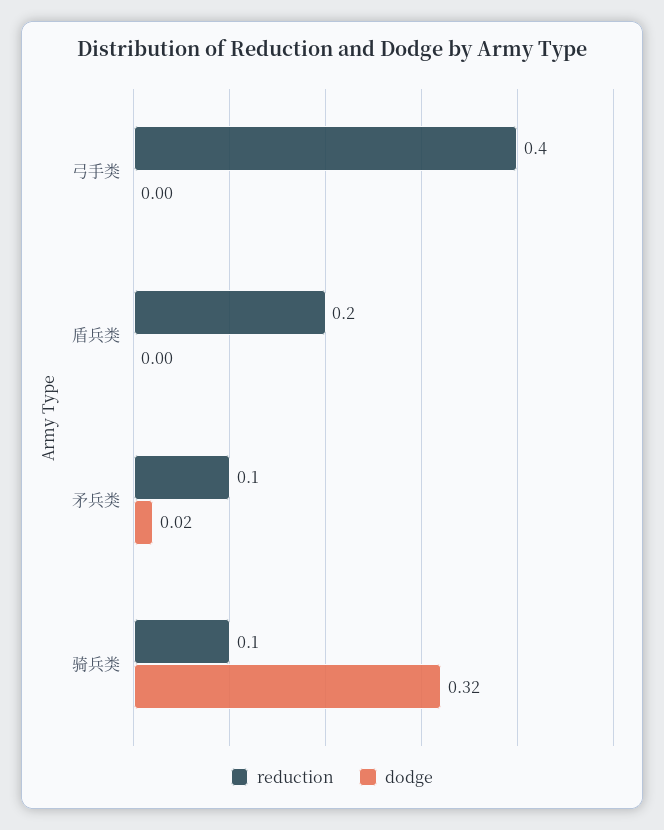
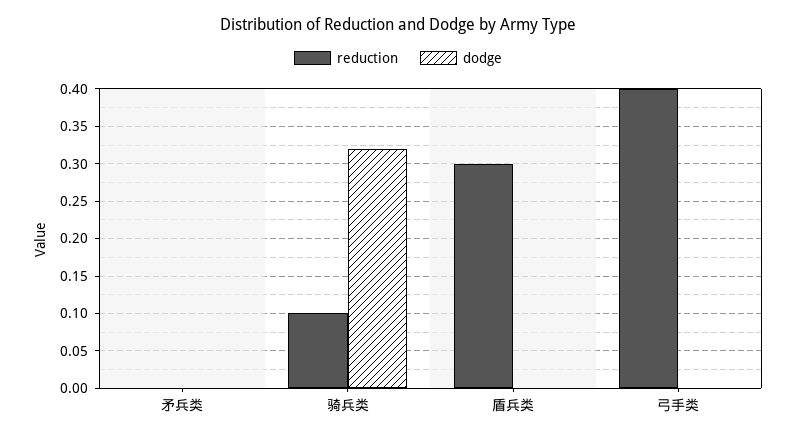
  {
    "reduction": {
      "弓手类": 0.4,
-     "盾兵类": 0.2,
+     "盾兵类": 0.3,
-     "矛兵类": 0.1,
+     "矛兵类": 0,
      "骑兵类": 0.1
    },
    "dodge": {
      "弓手类": 0,
      "盾兵类": 0,
-     "矛兵类": 0.02,
+     "矛兵类": 0,
      "骑兵类": 0.32
    }
  }

